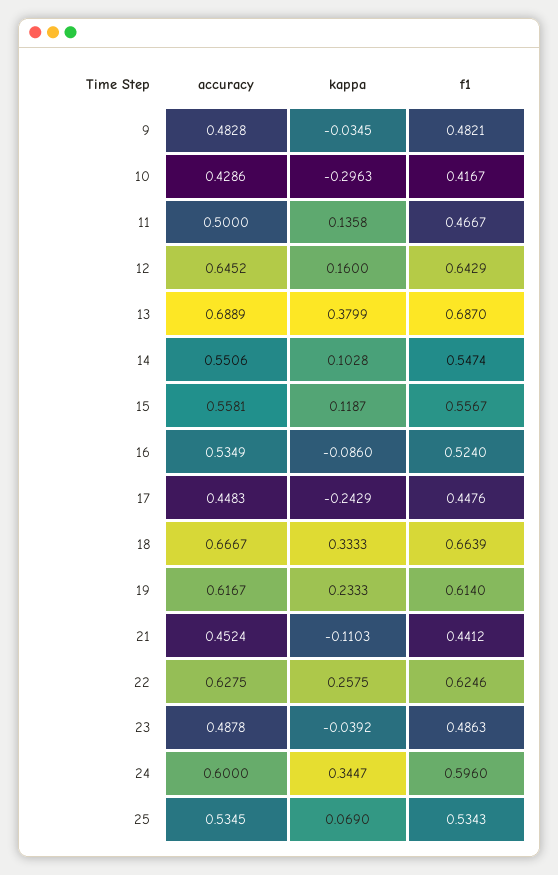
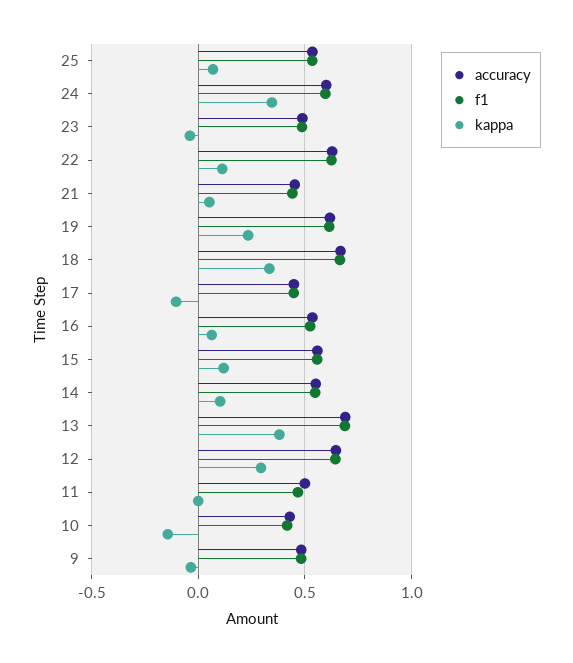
  {
    "accuracy": {
      "9": 0.4828,
      "10": 0.4286,
      "11": 0.5,
      "12": 0.6452,
      "13": 0.6889,
      "14": 0.5506,
      "15": 0.5581,
      "16": 0.5349,
      "17": 0.4483,
      "18": 0.6667,
      "19": 0.6167,
      "21": 0.4524,
      "22": 0.6275,
      "23": 0.4878,
      "24": 0.6,
      "25": 0.5345
    },
    "kappa": {
      "9": -0.0345,
-     "10": -0.2963,
+     "10": -0.15,
-     "11": 0.1358,
+     "11": 0,
-     "12": 0.16,
+     "12": 0.3,
      "13": 0.3799,
      "14": 0.1028,
      "15": 0.1187,
-     "16": -0.086,
+     "16": 0.05,
-     "17": -0.2429,
+     "17": -0.1,
      "18": 0.3333,
      "19": 0.2333,
-     "21": -0.1103,
+     "21": 0.05,
-     "22": 0.2575,
+     "22": 0.1,
      "23": -0.0392,
      "24": 0.3447,
      "25": 0.069
    },
    "f1": {
      "9": 0.4821,
      "10": 0.4167,
      "11": 0.4667,
      "12": 0.6429,
      "13": 0.687,
      "14": 0.5474,
      "15": 0.5567,
      "16": 0.524,
      "17": 0.4476,
      "18": 0.6639,
      "19": 0.614,
      "21": 0.4412,
      "22": 0.6246,
      "23": 0.4863,
      "24": 0.596,
      "25": 0.5343
    }
  }

